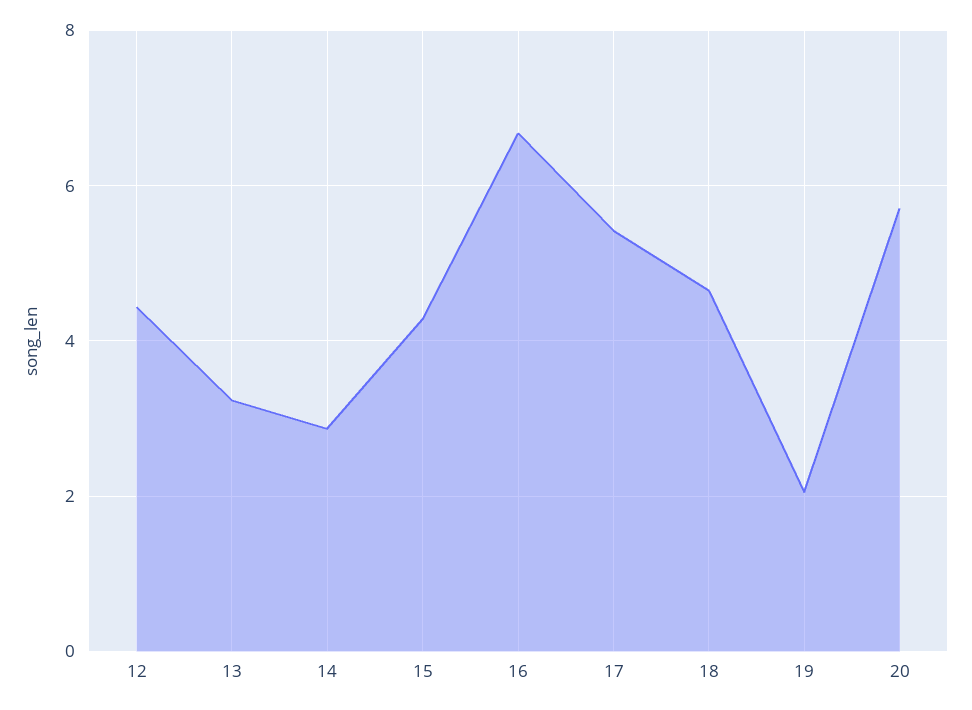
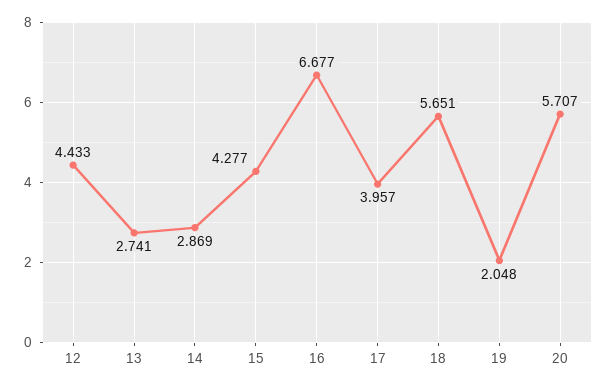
  {
    "12": 4.433,
-   "13": 3.2,
+   "13": 2.741,
    "14": 2.869,
    "15": 4.277,
    "16": 6.677,
-   "17": 5.4,
+   "17": 3.957,
-   "18": 4.6,
+   "18": 5.651,
    "19": 2.048,
    "20": 5.707
  }

